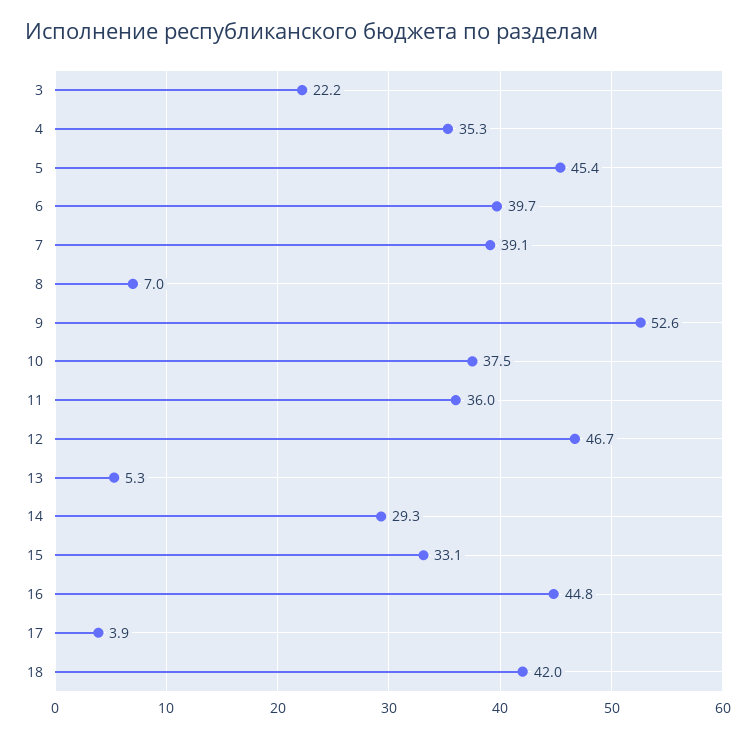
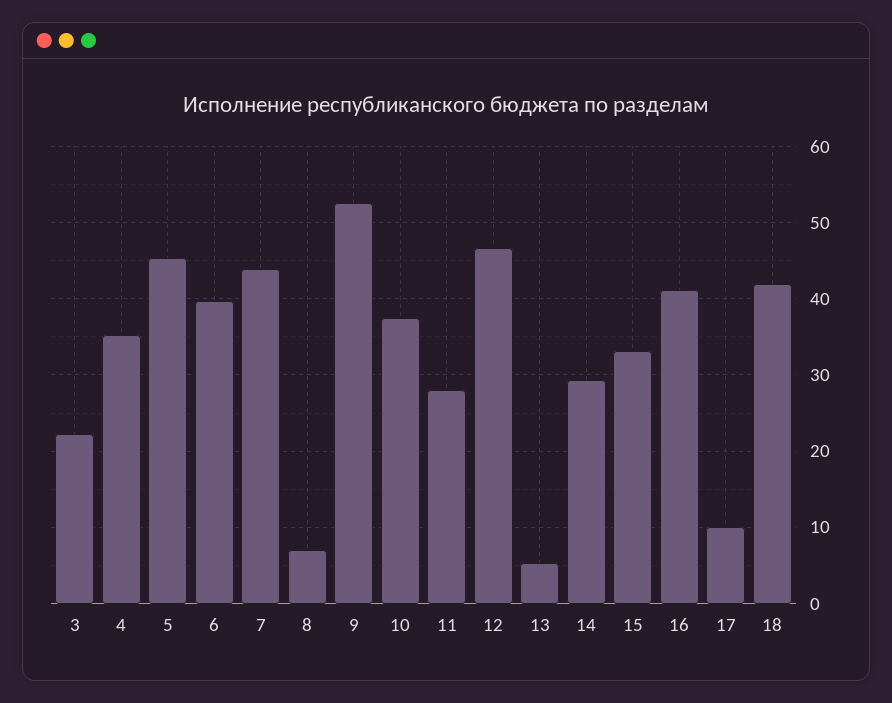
  {
    "3": 22.2,
    "4": 35.3,
    "5": 45.4,
    "6": 39.7,
-   "7": 39.1,
+   "7": 44,
    "8": 7,
    "9": 52.6,
    "10": 37.5,
-   "11": 36,
+   "11": 28,
    "12": 46.7,
    "13": 5.3,
    "14": 29.3,
    "15": 33.1,
-   "16": 44.8,
+   "16": 41,
-   "17": 3.9,
+   "17": 10,
    "18": 42
  }

